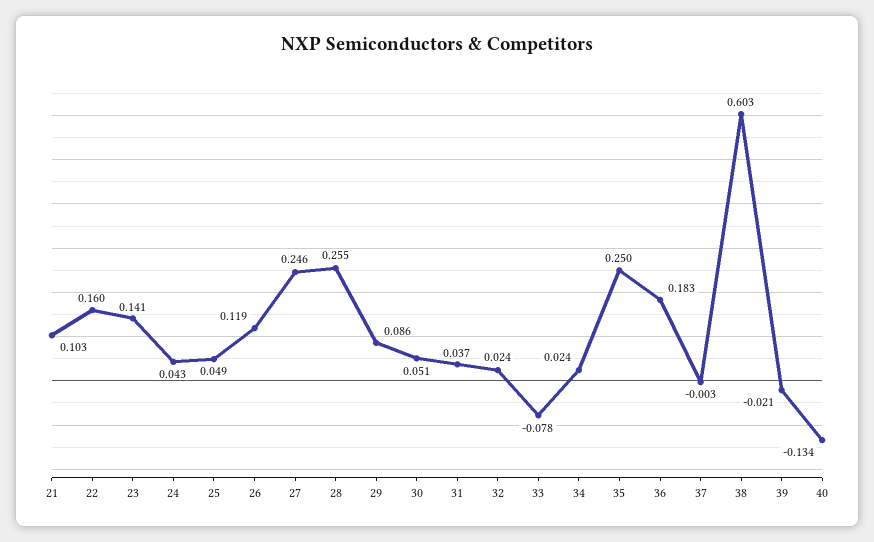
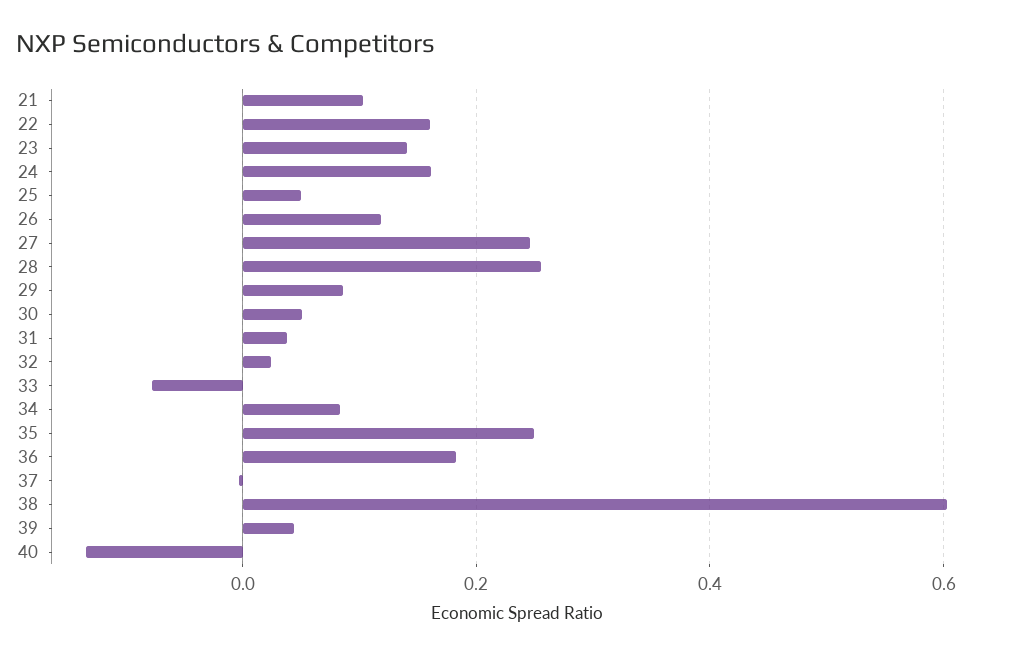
  {
    "21": 0.103,
    "22": 0.16,
    "23": 0.141,
-   "24": 0.043,
+   "24": 0.16,
    "25": 0.049,
    "26": 0.119,
    "27": 0.246,
    "28": 0.255,
    "29": 0.086,
    "30": 0.051,
    "31": 0.037,
    "32": 0.024,
    "33": -0.078,
-   "34": 0.024,
+   "34": 0.08,
    "35": 0.25,
    "36": 0.183,
    "37": -0.003,
    "38": 0.603,
-   "39": -0.021,
+   "39": 0.04,
    "40": -0.134
  }

